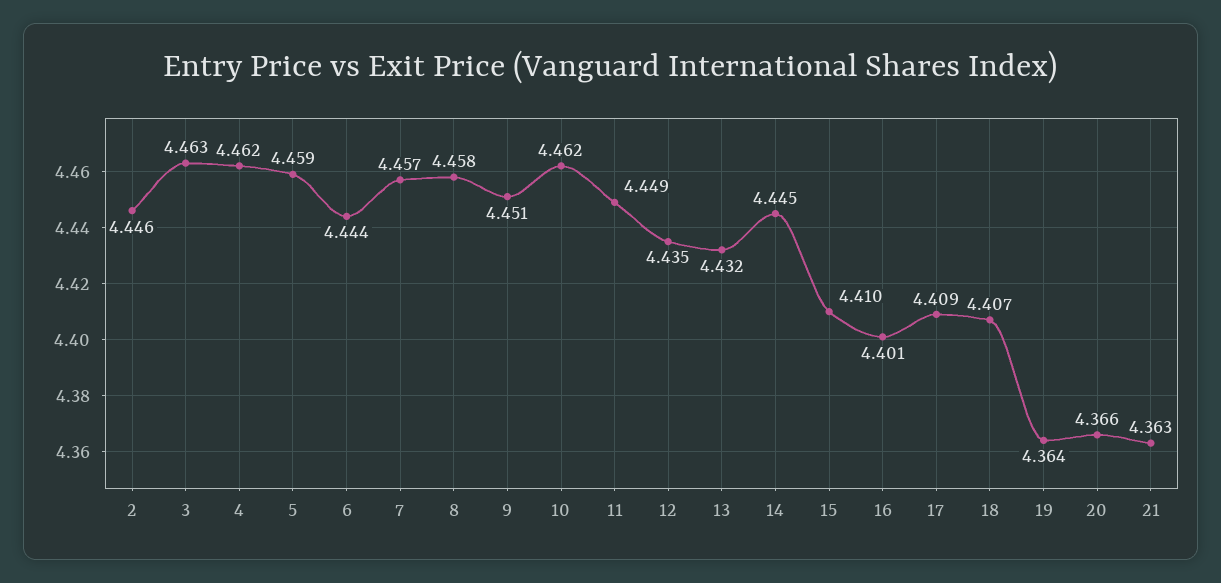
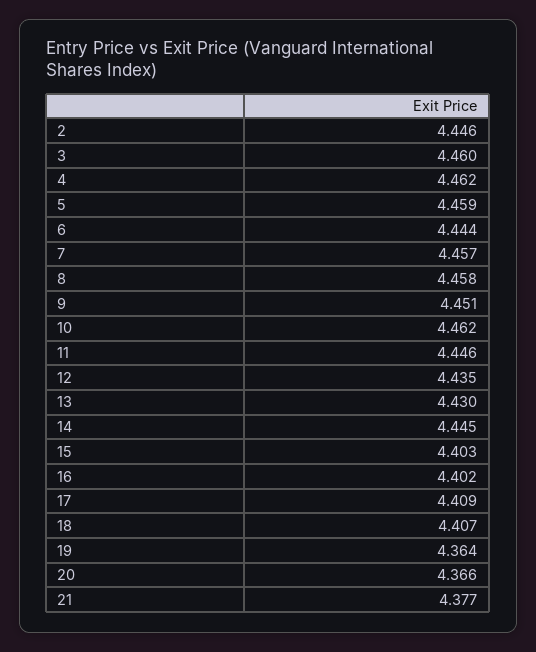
  {
    "2": 4.446,
-   "3": 4.463,
+   "3": 4.46,
    "4": 4.462,
    "5": 4.459,
    "6": 4.444,
    "7": 4.457,
    "8": 4.458,
    "9": 4.451,
    "10": 4.462,
-   "11": 4.449,
+   "11": 4.446,
    "12": 4.435,
-   "13": 4.432,
+   "13": 4.43,
    "14": 4.445,
-   "15": 4.41,
+   "15": 4.403,
-   "16": 4.401,
+   "16": 4.402,
    "17": 4.409,
    "18": 4.407,
    "19": 4.364,
    "20": 4.366,
-   "21": 4.363
+   "21": 4.377
  }

